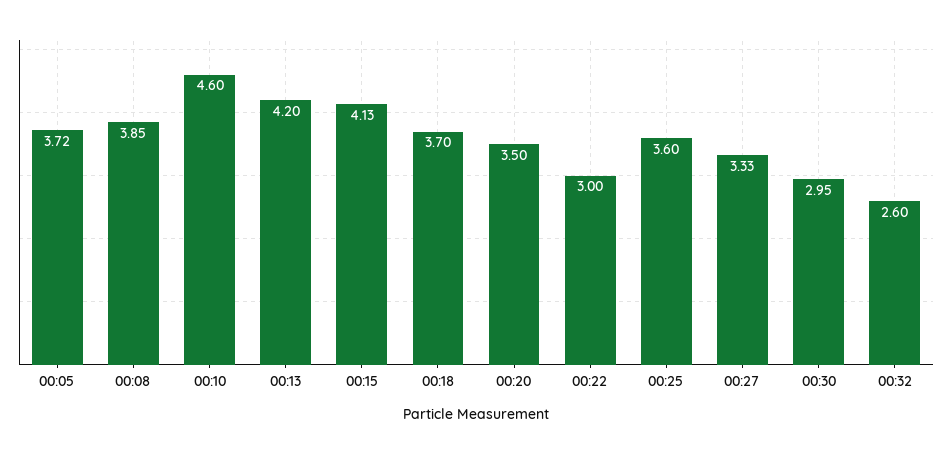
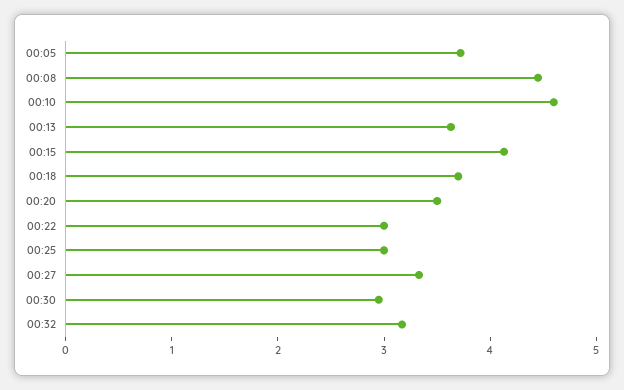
  {
    "00:05": 3.72,
-   "00:08": 3.85,
+   "00:08": 4.4,
    "00:10": 4.6,
-   "00:13": 4.2,
+   "00:13": 3.6,
    "00:15": 4.13,
    "00:18": 3.7,
    "00:20": 3.5,
    "00:22": 3,
-   "00:25": 3.6,
+   "00:25": 3,
    "00:27": 3.33,
    "00:30": 2.95,
-   "00:32": 2.6
+   "00:32": 3.2
  }

